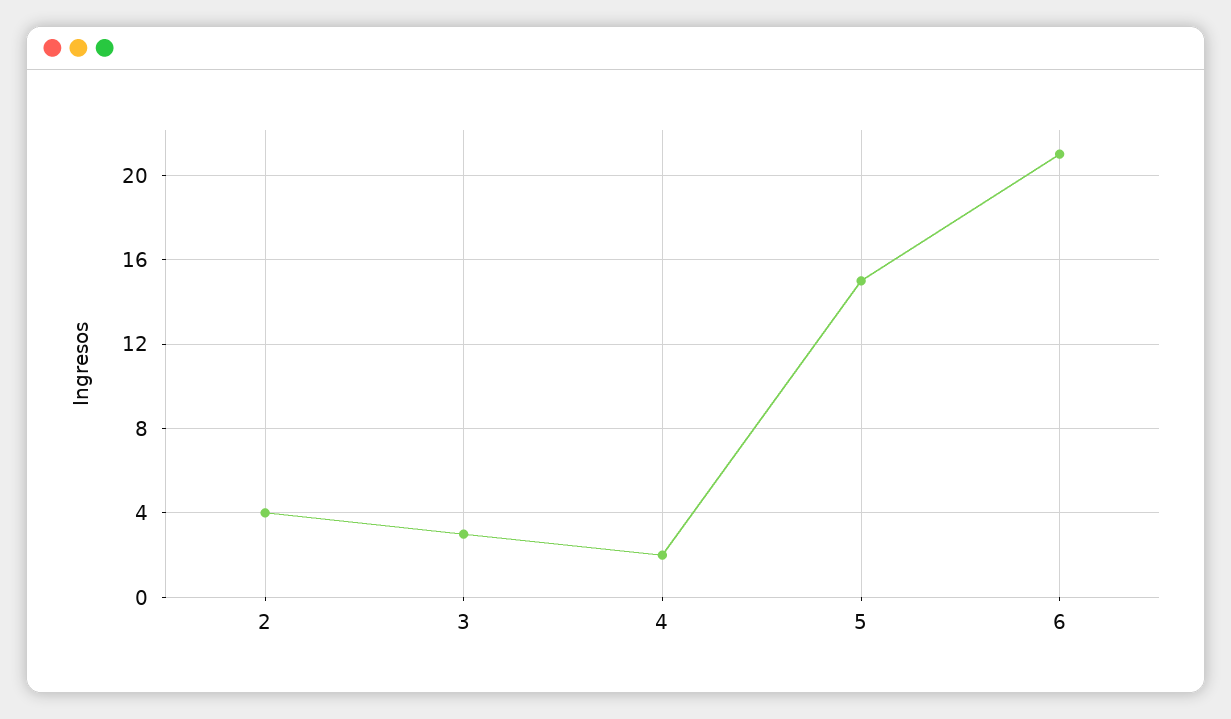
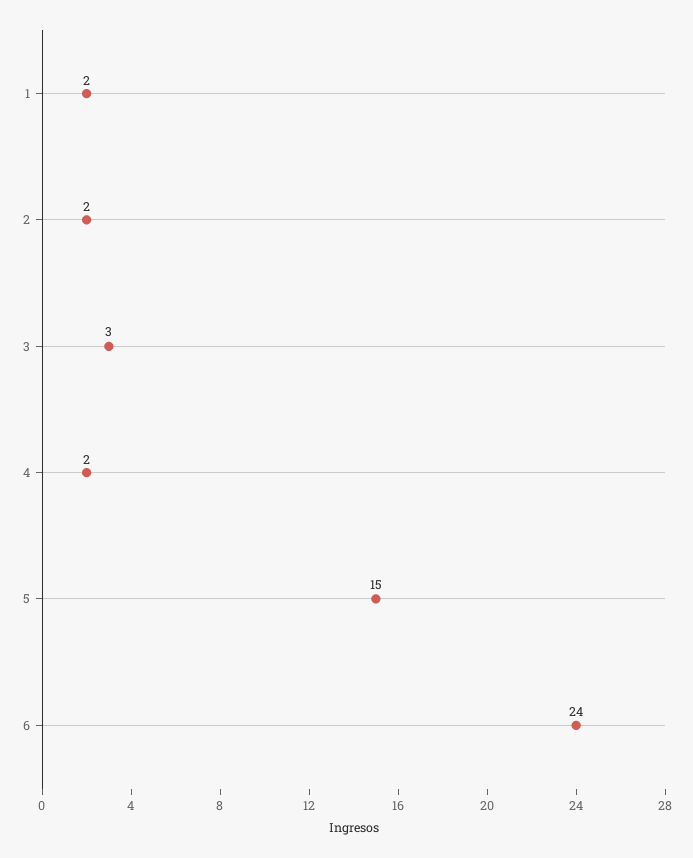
  {
-   "2": 4,
+   "2": 2,
    "3": 3,
    "4": 2,
    "5": 15,
-   "6": 21
+   "6": 24,
+   "1": 2
  }

